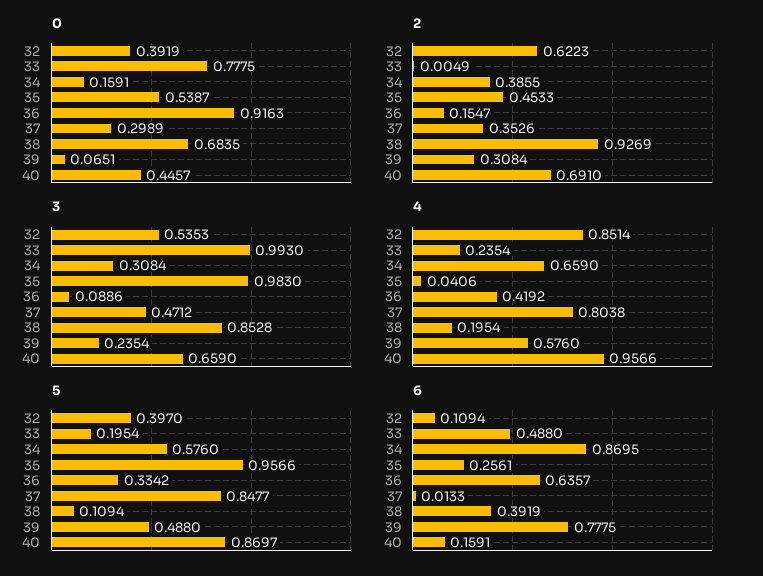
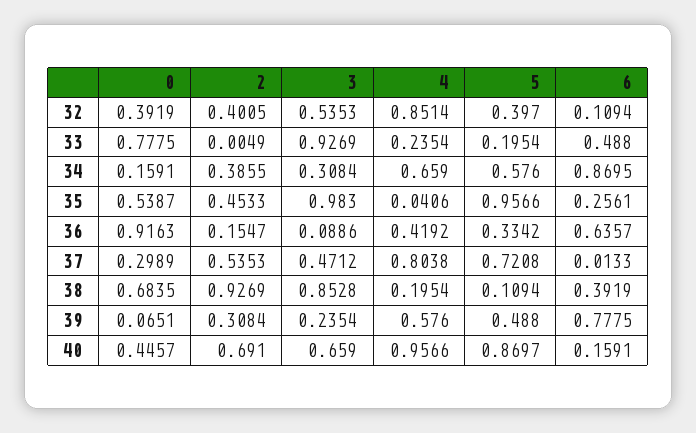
  {
    "0": {
      "32": 0.3919,
      "33": 0.7775,
      "34": 0.1591,
      "35": 0.5387,
      "36": 0.9163,
      "37": 0.2989,
      "38": 0.6835,
      "39": 0.0651,
      "40": 0.4457
    },
    "2": {
-     "32": 0.6223,
+     "32": 0.4005,
      "33": 0.0049,
      "34": 0.3855,
      "35": 0.4533,
      "36": 0.1547,
-     "37": 0.3526,
+     "37": 0.5353,
      "38": 0.9269,
      "39": 0.3084,
      "40": 0.691
    },
    "3": {
      "32": 0.5353,
-     "33": 0.993,
+     "33": 0.9269,
      "34": 0.3084,
      "35": 0.983,
      "36": 0.0886,
      "37": 0.4712,
      "38": 0.8528,
      "39": 0.2354,
      "40": 0.659
    },
    "4": {
      "32": 0.8514,
      "33": 0.2354,
      "34": 0.659,
      "35": 0.0406,
      "36": 0.4192,
      "37": 0.8038,
      "38": 0.1954,
      "39": 0.576,
      "40": 0.9566
    },
    "5": {
      "32": 0.397,
      "33": 0.1954,
      "34": 0.576,
      "35": 0.9566,
      "36": 0.3342,
-     "37": 0.8477,
+     "37": 0.7208,
      "38": 0.1094,
      "39": 0.488,
      "40": 0.8697
    },
    "6": {
      "32": 0.1094,
      "33": 0.488,
      "34": 0.8695,
      "35": 0.2561,
      "36": 0.6357,
      "37": 0.0133,
      "38": 0.3919,
      "39": 0.7775,
      "40": 0.1591
    }
  }

